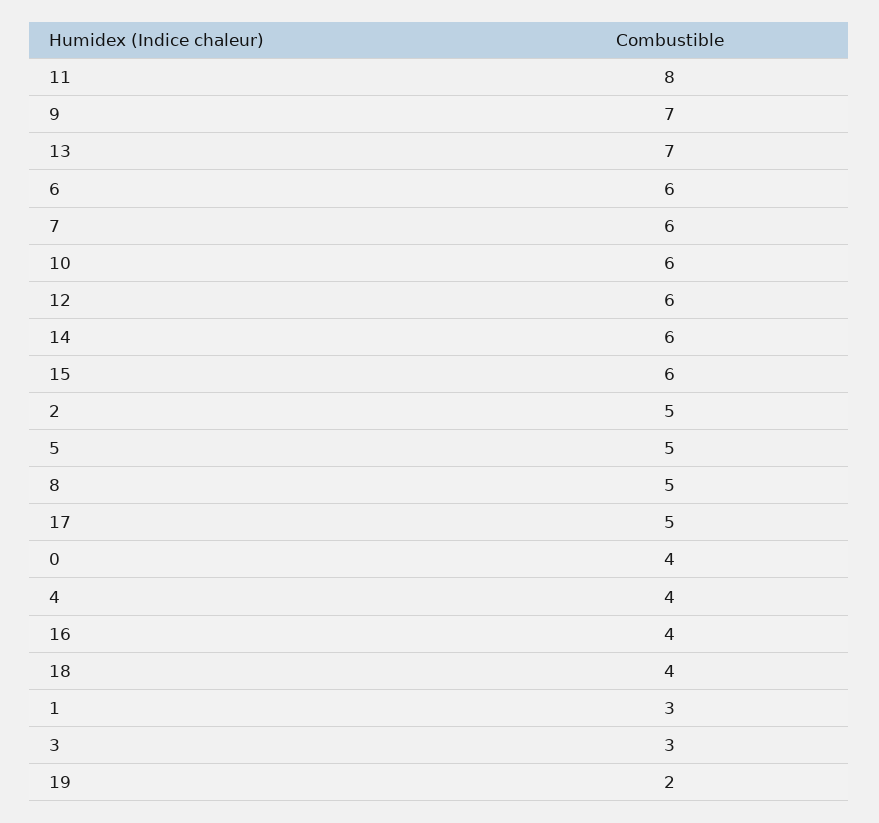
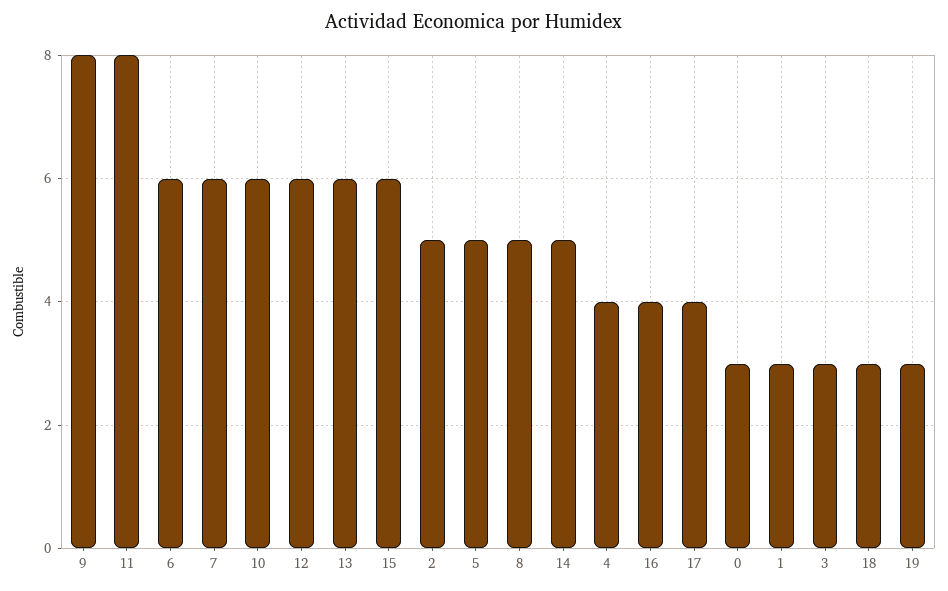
  {
    "11": 8,
-   "9": 7,
+   "9": 8,
-   "13": 7,
+   "13": 6,
    "6": 6,
    "7": 6,
    "10": 6,
    "12": 6,
-   "14": 6,
+   "14": 5,
    "15": 6,
    "2": 5,
    "5": 5,
    "8": 5,
-   "17": 5,
+   "17": 4,
-   "0": 4,
+   "0": 3,
    "4": 4,
    "16": 4,
-   "18": 4,
+   "18": 3,
    "1": 3,
    "3": 3,
-   "19": 2
+   "19": 3
  }

